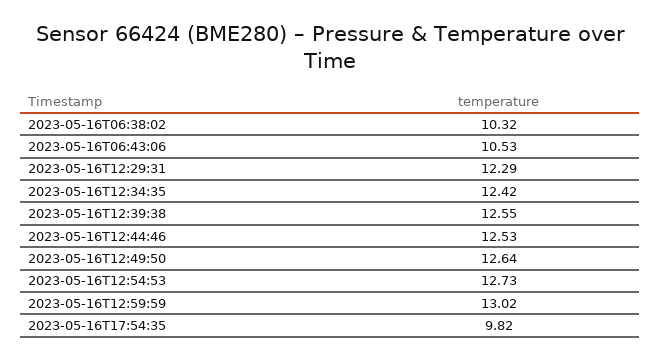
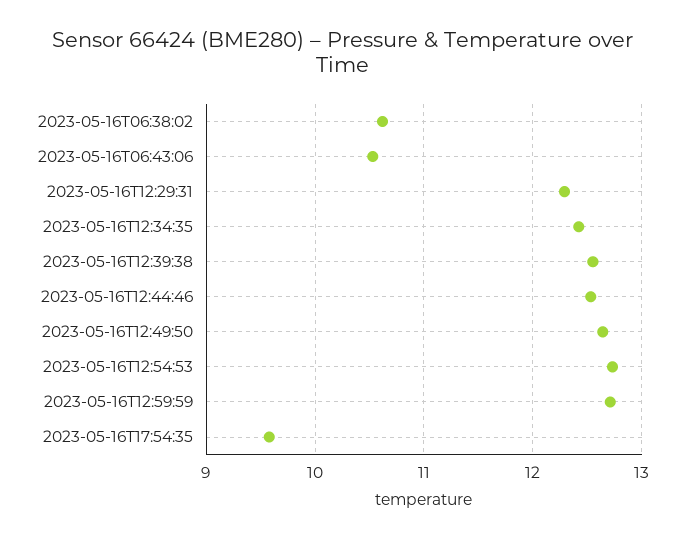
  {
-   "2023-05-16T06:38:02": 10.32,
+   "2023-05-16T06:38:02": 10.6,
    "2023-05-16T06:43:06": 10.53,
    "2023-05-16T12:29:31": 12.29,
    "2023-05-16T12:34:35": 12.42,
    "2023-05-16T12:39:38": 12.55,
    "2023-05-16T12:44:46": 12.53,
    "2023-05-16T12:49:50": 12.64,
    "2023-05-16T12:54:53": 12.73,
-   "2023-05-16T12:59:59": 13.02,
+   "2023-05-16T12:59:59": 12.7,
-   "2023-05-16T17:54:35": 9.82
+   "2023-05-16T17:54:35": 9.6
  }

